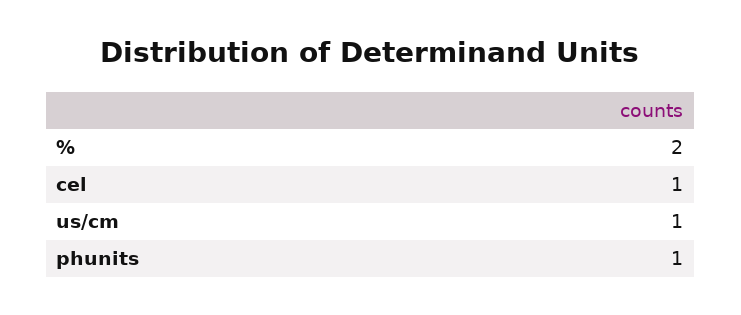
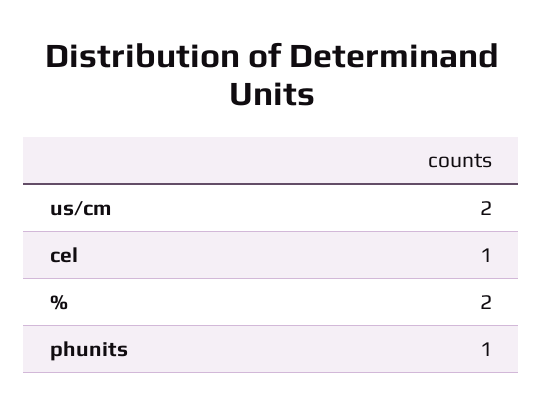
  {
    "%": 2,
    "cel": 1,
-   "us/cm": 1,
+   "us/cm": 2,
    "phunits": 1
  }

